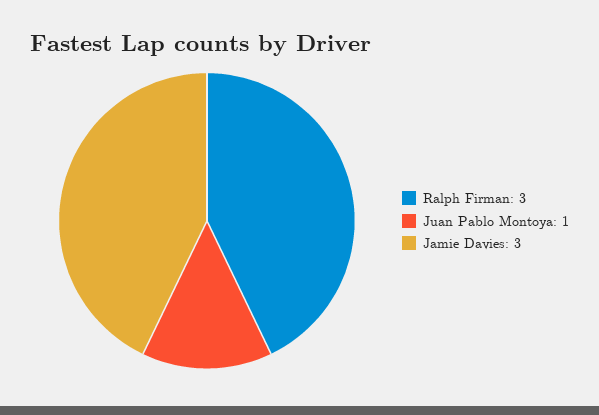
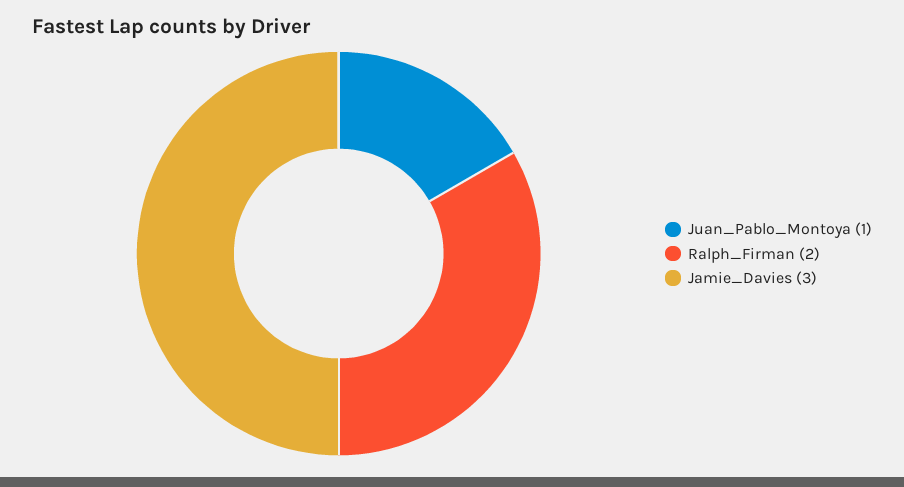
  {
-   "Ralph Firman": 3,
+   "Ralph Firman": 2,
    "Juan Pablo Montoya": 1,
    "Jamie Davies": 3
  }

